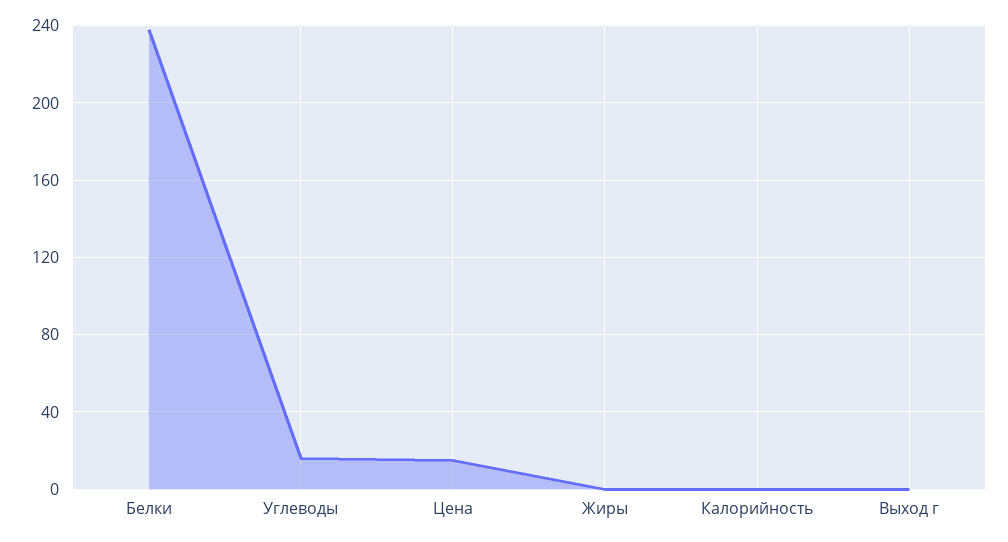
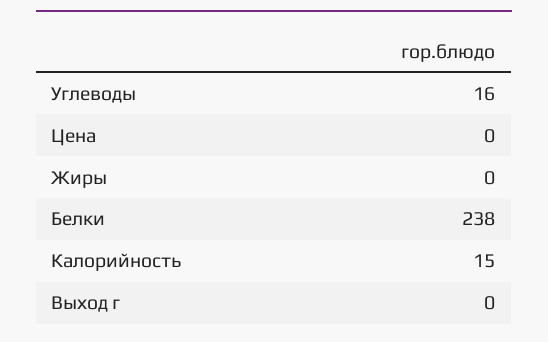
  {
    "Белки": 238,
    "Углеводы": 16,
-   "Цена": 15,
+   "Цена": 0,
    "Жиры": 0,
-   "Калорийность": 0,
+   "Калорийность": 15,
    "Выход г": 0
  }

